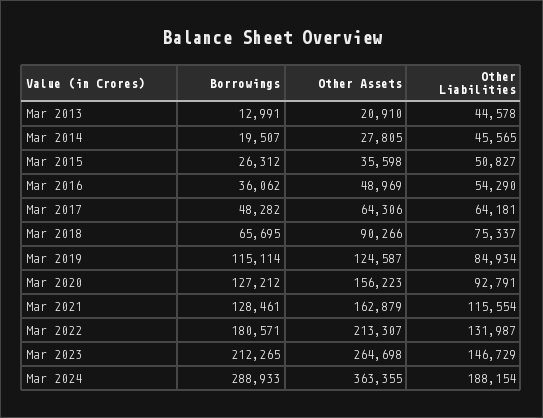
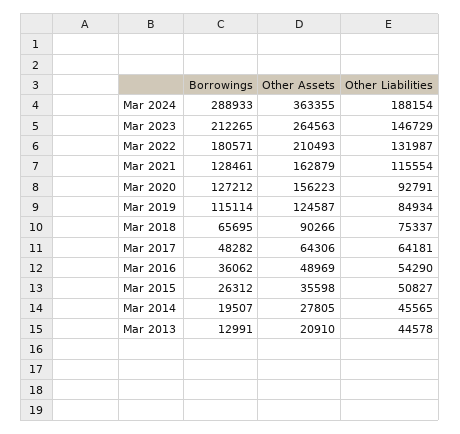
  {
    "Borrowings": {
      "Mar 2013": 12991,
      "Mar 2014": 19507,
      "Mar 2015": 26312,
      "Mar 2016": 36062,
      "Mar 2017": 48282,
      "Mar 2018": 65695,
      "Mar 2019": 115114,
      "Mar 2020": 127212,
      "Mar 2021": 128461,
      "Mar 2022": 180571,
      "Mar 2023": 212265,
      "Mar 2024": 288933
    },
    "Other Assets": {
      "Mar 2013": 20910,
      "Mar 2014": 27805,
      "Mar 2015": 35598,
      "Mar 2016": 48969,
      "Mar 2017": 64306,
      "Mar 2018": 90266,
      "Mar 2019": 124587,
      "Mar 2020": 156223,
      "Mar 2021": 162879,
-     "Mar 2022": 213307,
+     "Mar 2022": 210493,
-     "Mar 2023": 264698,
+     "Mar 2023": 264563,
      "Mar 2024": 363355
    },
    "Other Liabilities": {
      "Mar 2013": 44578,
      "Mar 2014": 45565,
      "Mar 2015": 50827,
      "Mar 2016": 54290,
      "Mar 2017": 64181,
      "Mar 2018": 75337,
      "Mar 2019": 84934,
      "Mar 2020": 92791,
      "Mar 2021": 115554,
      "Mar 2022": 131987,
      "Mar 2023": 146729,
      "Mar 2024": 188154
    }
  }

